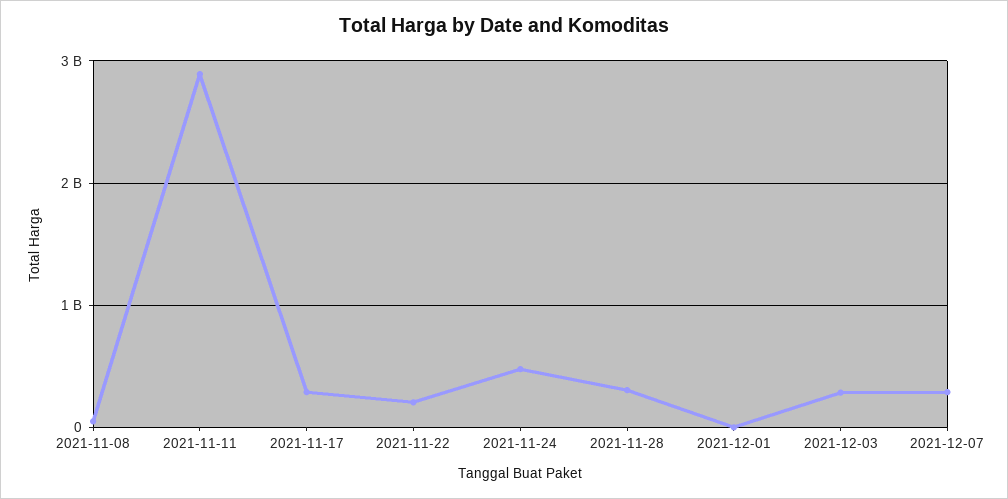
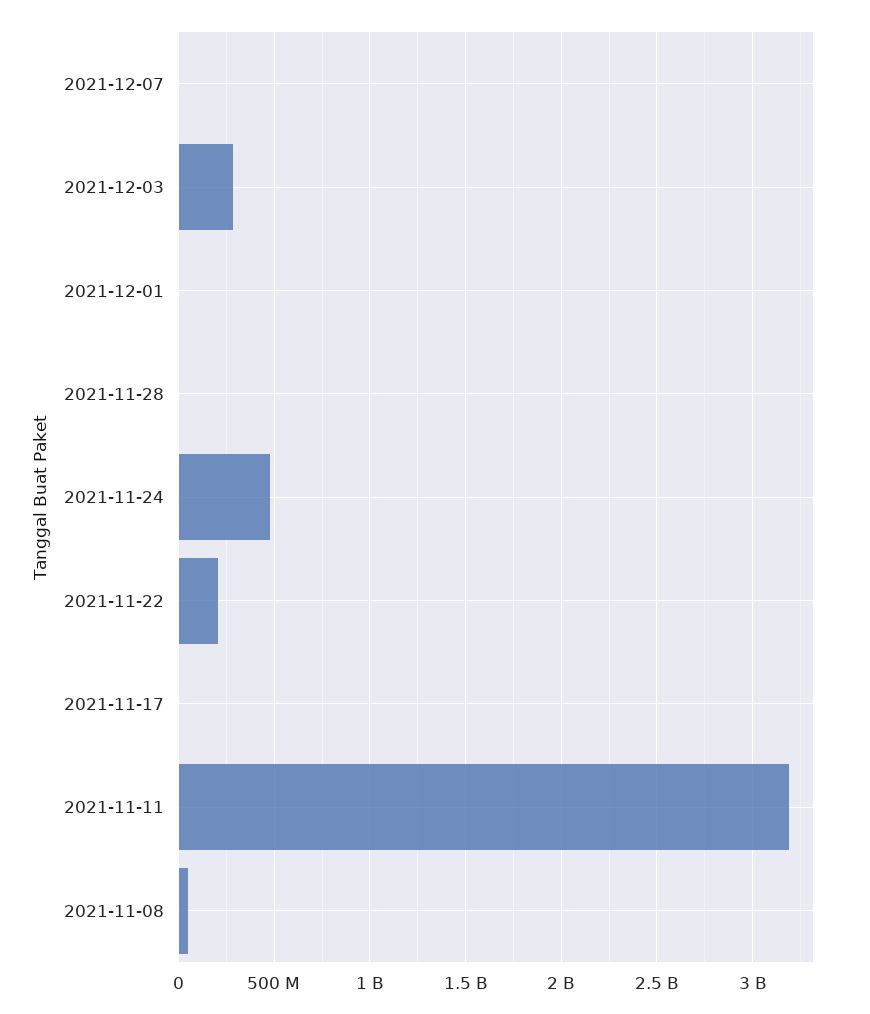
  {
    "2021-11-08": 50000000,
-   "2021-11-11": 2900000000,
+   "2021-11-11": 3200000000,
-   "2021-11-17": 300000000,
+   "2021-11-17": 0,
    "2021-11-22": 200000000,
    "2021-11-24": 500000000,
-   "2021-11-28": 300000000,
+   "2021-11-28": 0,
    "2021-12-01": 0,
    "2021-12-03": 300000000,
-   "2021-12-07": 300000000
+   "2021-12-07": 0
  }

